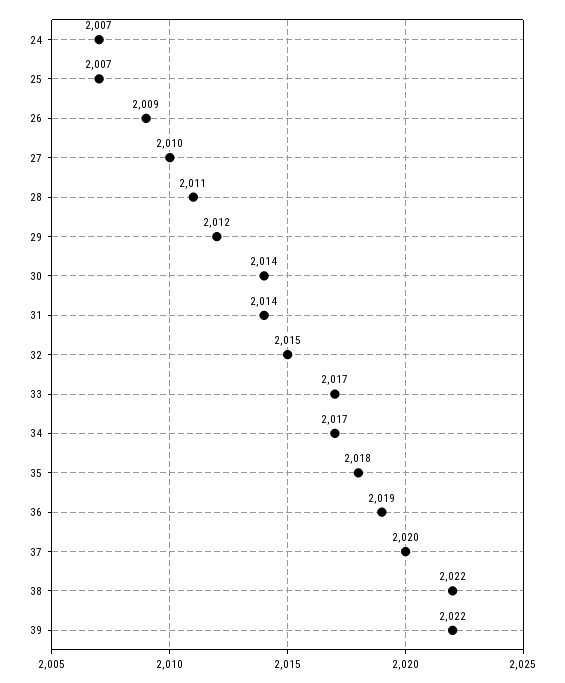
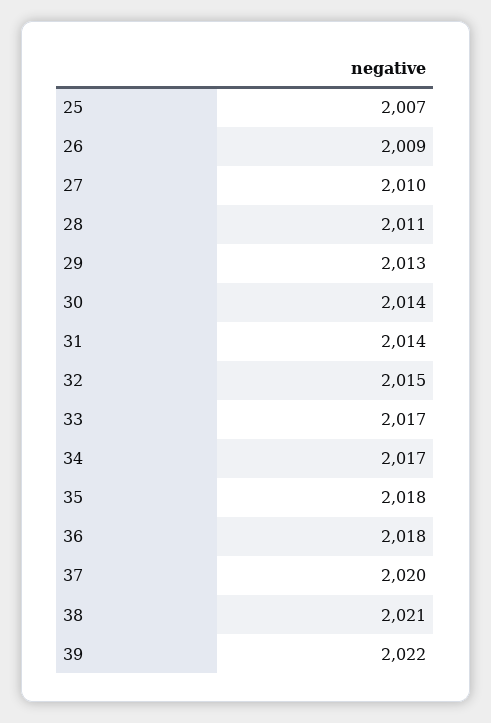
  {
-   "24": 2007,
    "25": 2007,
    "26": 2009,
    "27": 2010,
    "28": 2011,
-   "29": 2012,
+   "29": 2013,
    "30": 2014,
    "31": 2014,
    "32": 2015,
    "33": 2017,
    "34": 2017,
    "35": 2018,
-   "36": 2019,
+   "36": 2018,
    "37": 2020,
-   "38": 2022,
+   "38": 2021,
    "39": 2022
  }

